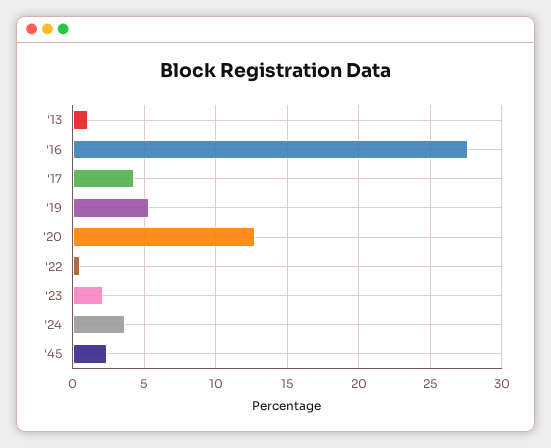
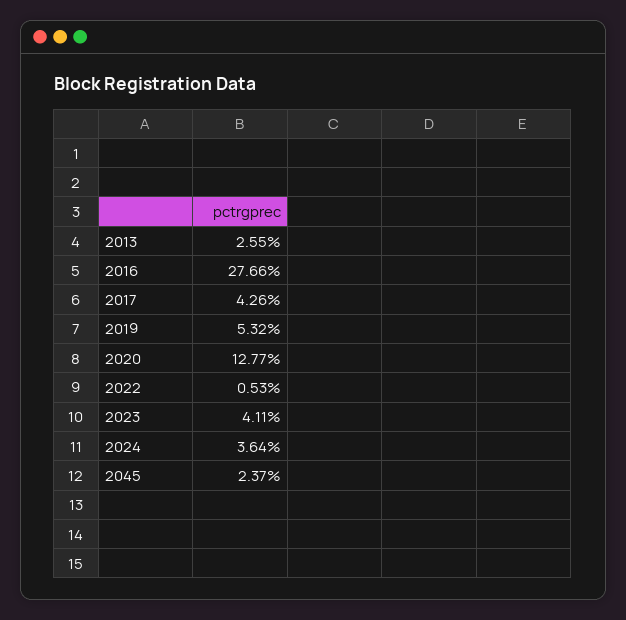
  {
-   "'13": 1,
+   "'13": 2.55,
    "'16": 27.66,
    "'17": 4.26,
    "'19": 5.32,
    "'20": 12.77,
    "'22": 0.53,
-   "'23": 2,
+   "'23": 4.11,
    "'24": 3.64,
    "'45": 2.37
  }

